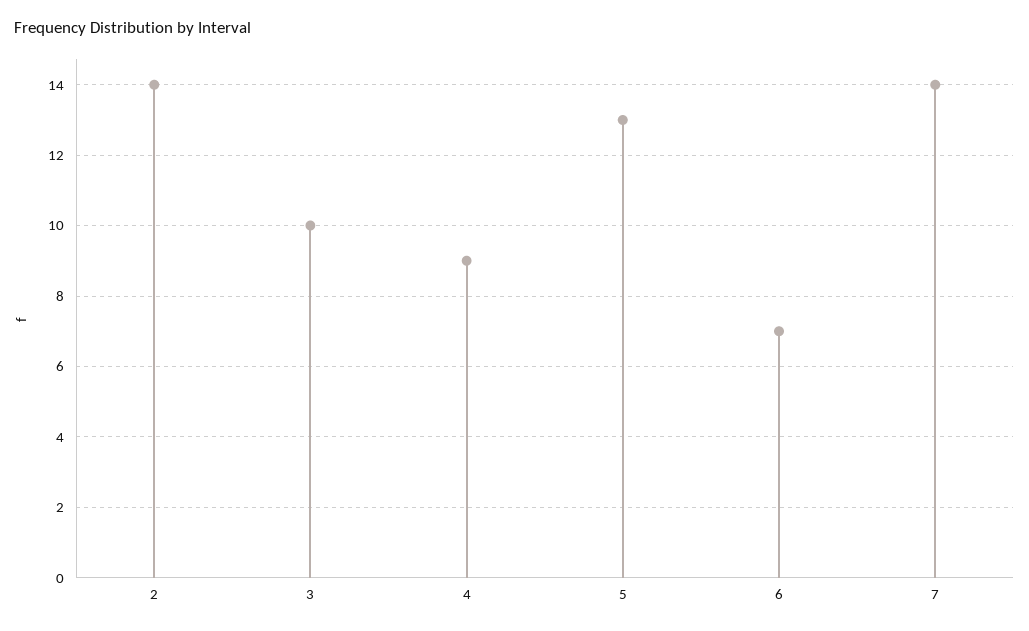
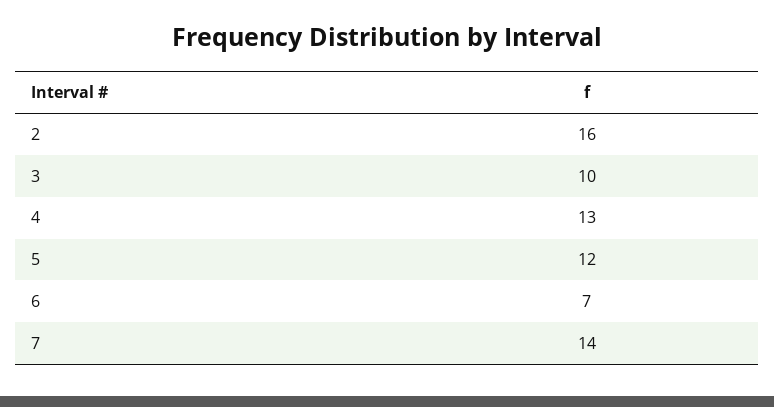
  {
-   "2": 14,
+   "2": 16,
    "3": 10,
-   "4": 9,
+   "4": 13,
-   "5": 13,
+   "5": 12,
    "6": 7,
    "7": 14
  }

